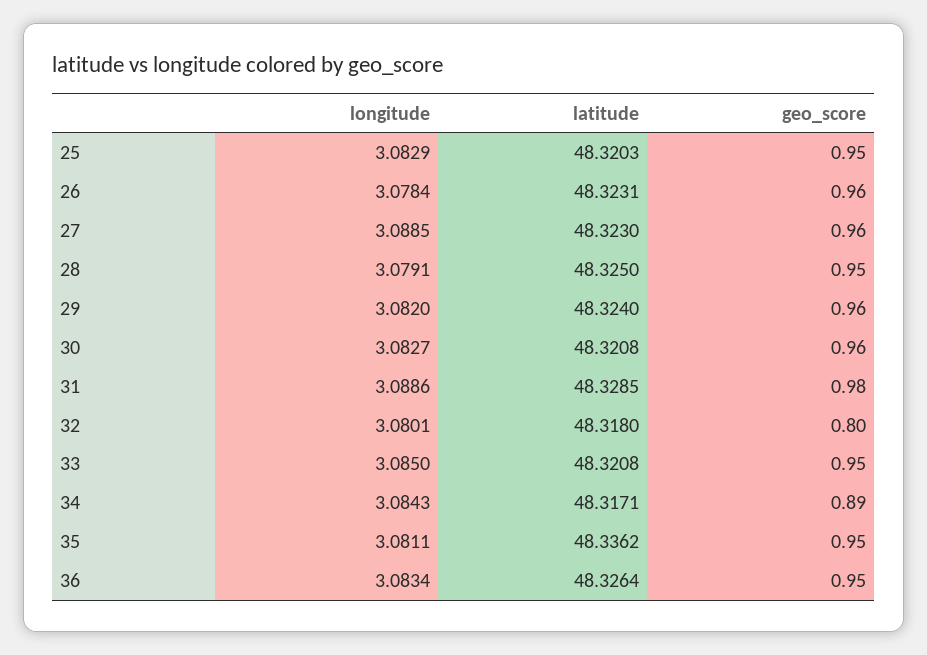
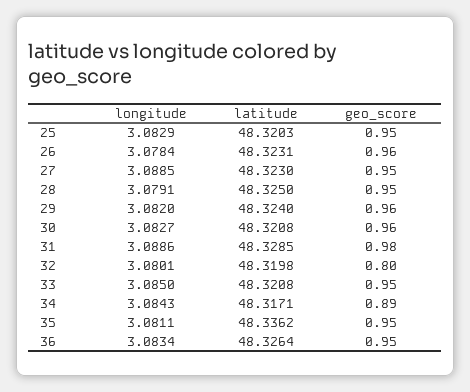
  {
    "longitude": {
      "25": 3.0829,
      "26": 3.0784,
      "27": 3.0885,
      "28": 3.0791,
      "29": 3.082,
      "30": 3.0827,
      "31": 3.0886,
      "32": 3.0801,
      "33": 3.085,
      "34": 3.0843,
      "35": 3.0811,
      "36": 3.0834
    },
    "latitude": {
      "25": 48.3203,
      "26": 48.3231,
      "27": 48.323,
      "28": 48.325,
      "29": 48.324,
      "30": 48.3208,
      "31": 48.3285,
-     "32": 48.318,
+     "32": 48.3198,
      "33": 48.3208,
      "34": 48.3171,
      "35": 48.3362,
      "36": 48.3264
    },
    "geo_score": {
      "25": 0.95,
      "26": 0.96,
-     "27": 0.96,
+     "27": 0.95,
      "28": 0.95,
      "29": 0.96,
      "30": 0.96,
      "31": 0.98,
      "32": 0.8,
      "33": 0.95,
      "34": 0.89,
      "35": 0.95,
      "36": 0.95
    }
  }

